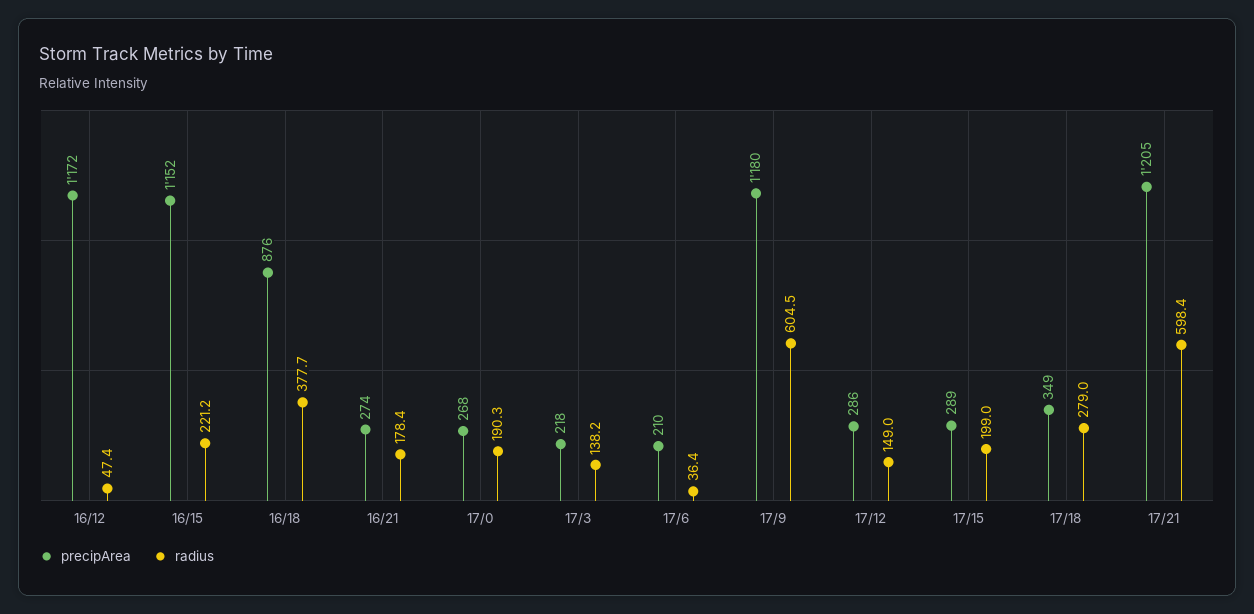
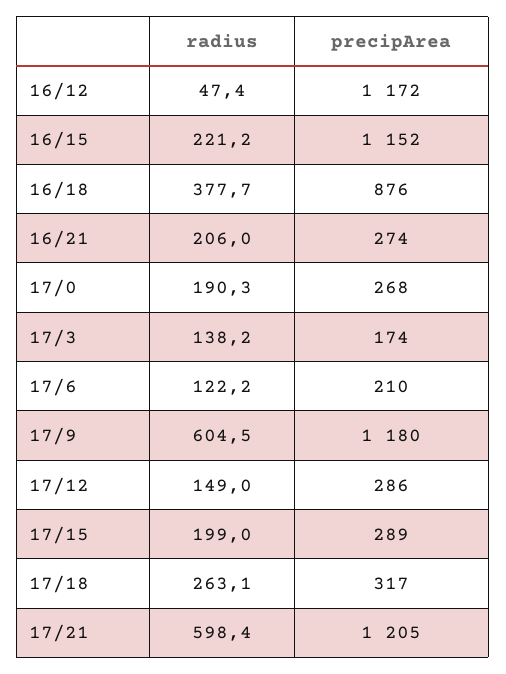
  {
    "precipArea": {
      "16/12": 1172,
      "16/15": 1152,
      "16/18": 876,
      "16/21": 274,
      "17/0": 268,
-     "17/3": 218,
+     "17/3": 174,
      "17/6": 210,
      "17/9": 1180,
      "17/12": 286,
      "17/15": 289,
-     "17/18": 349,
+     "17/18": 317,
      "17/21": 1205
    },
    "radius": {
      "16/12": 47.4,
      "16/15": 221.2,
      "16/18": 377.7,
-     "16/21": 178.4,
+     "16/21": 206,
      "17/0": 190.3,
      "17/3": 138.2,
-     "17/6": 36.4,
+     "17/6": 122.2,
      "17/9": 604.5,
      "17/12": 149,
      "17/15": 199,
-     "17/18": 279,
+     "17/18": 263.1,
      "17/21": 598.4
    }
  }

